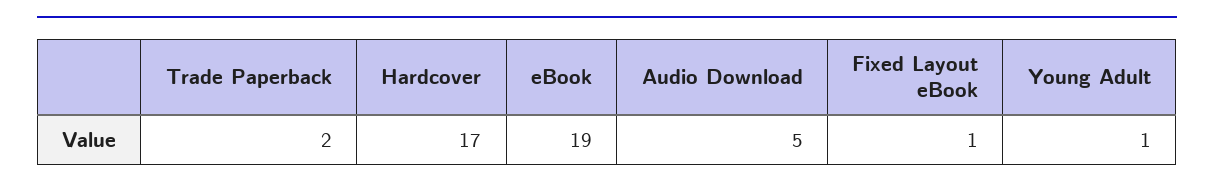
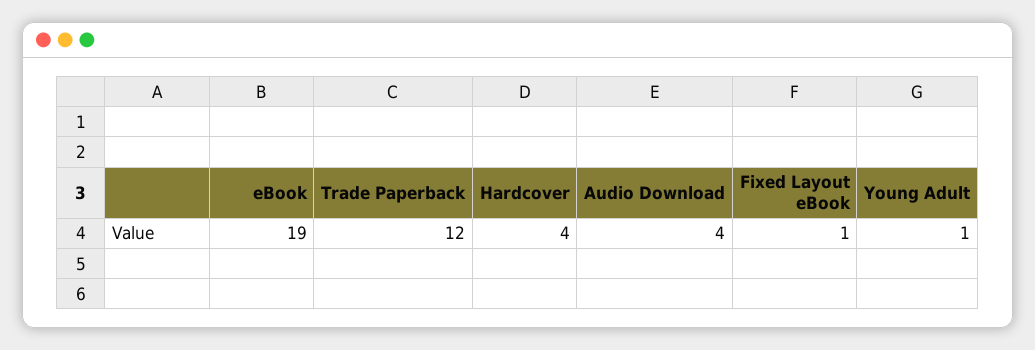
  {
-   "Trade Paperback": 2,
+   "Trade Paperback": 12,
-   "Hardcover": 17,
+   "Hardcover": 4,
    "eBook": 19,
-   "Audio Download": 5,
+   "Audio Download": 4,
    "Fixed Layout eBook": 1,
    "Young Adult": 1
  }

